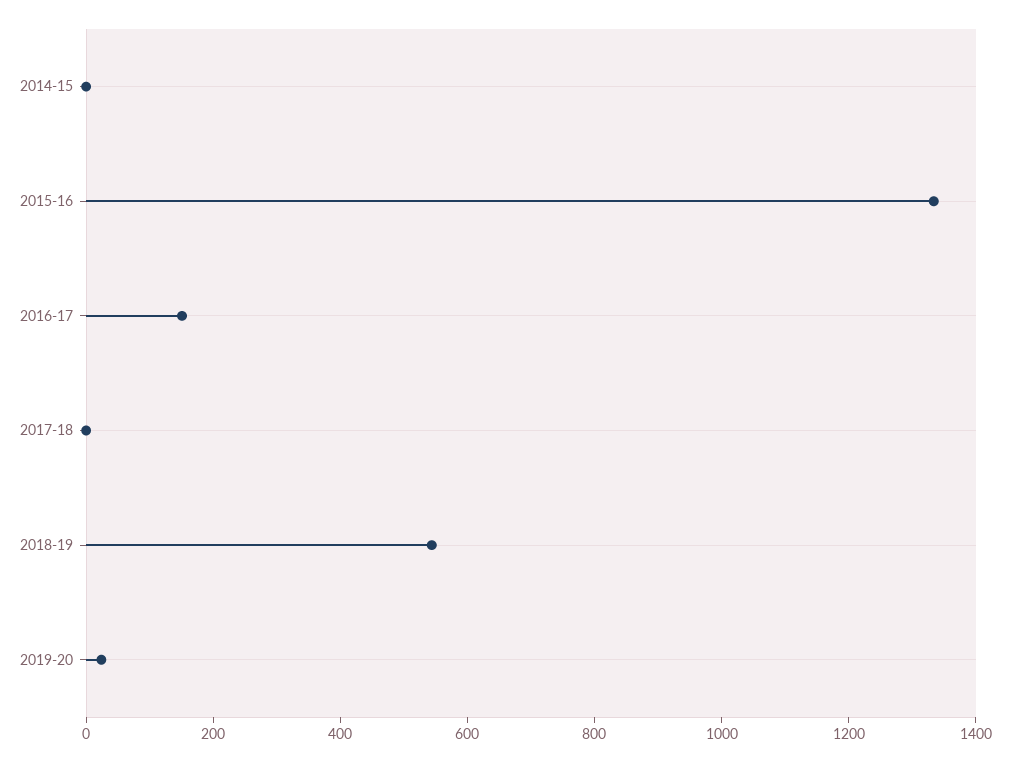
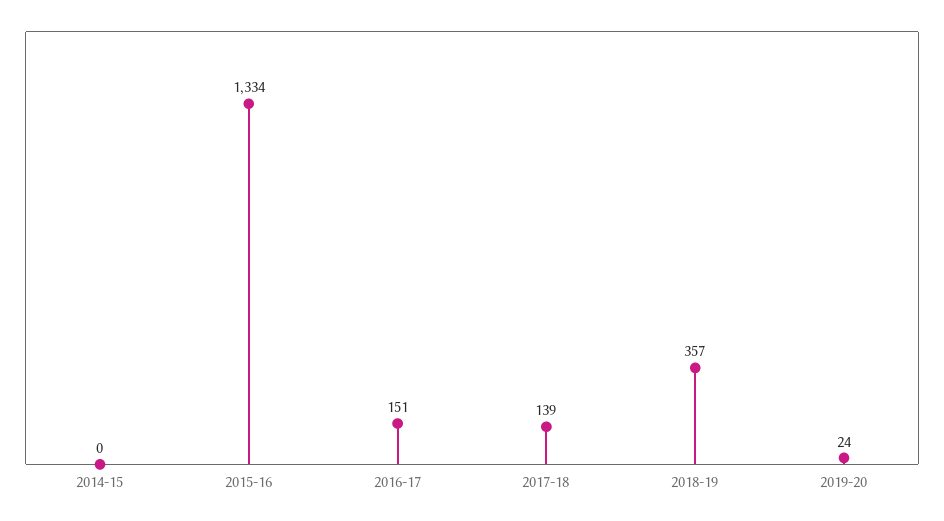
  {
    "2014-15": 0,
    "2015-16": 1334,
    "2016-17": 151,
-   "2017-18": 0,
+   "2017-18": 139,
-   "2018-19": 550,
+   "2018-19": 357,
    "2019-20": 24
  }

